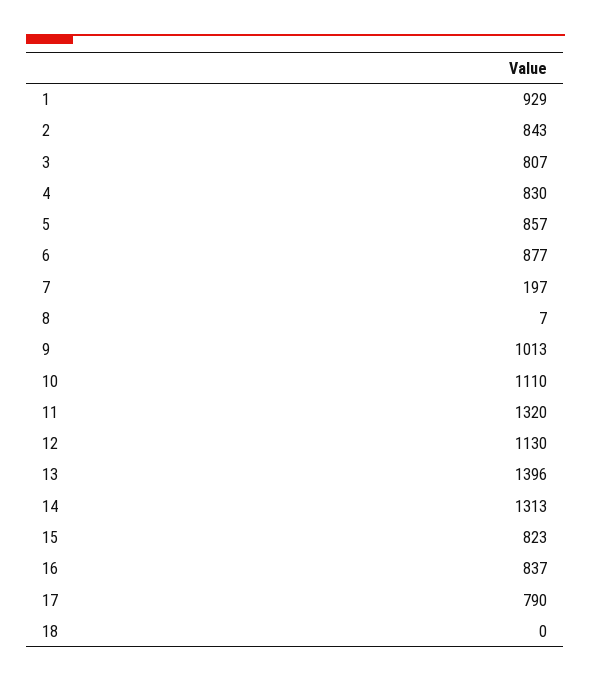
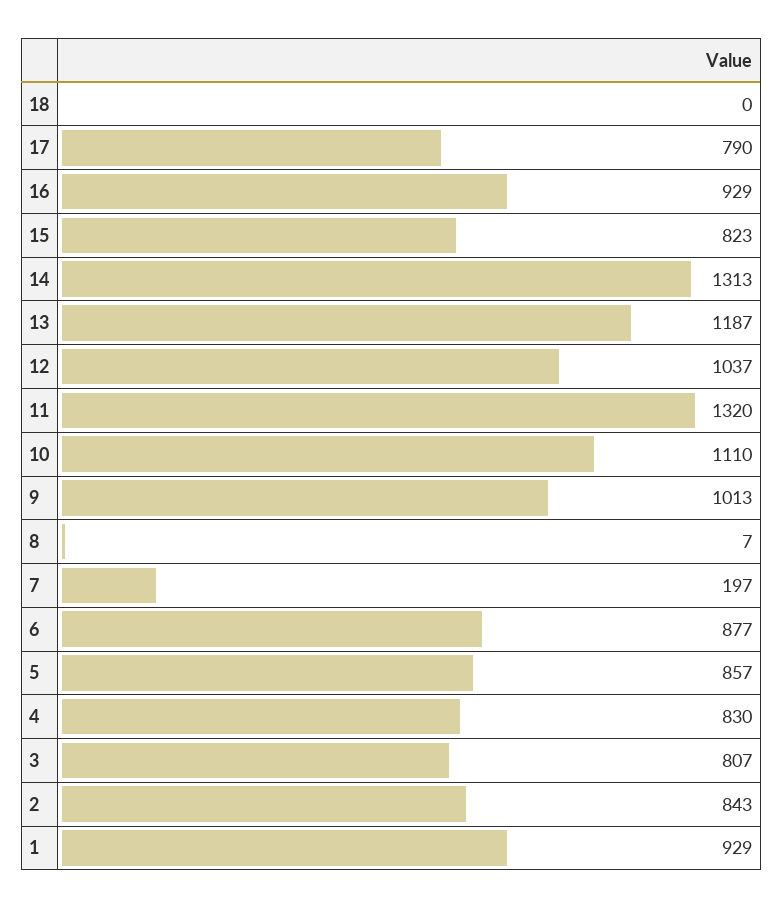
  {
    "1": 929,
    "2": 843,
    "3": 807,
    "4": 830,
    "5": 857,
    "6": 877,
    "7": 197,
    "8": 7,
    "9": 1013,
    "10": 1110,
    "11": 1320,
-   "12": 1130,
+   "12": 1037,
-   "13": 1396,
+   "13": 1187,
    "14": 1313,
    "15": 823,
-   "16": 837,
+   "16": 929,
    "17": 790,
    "18": 0
  }

